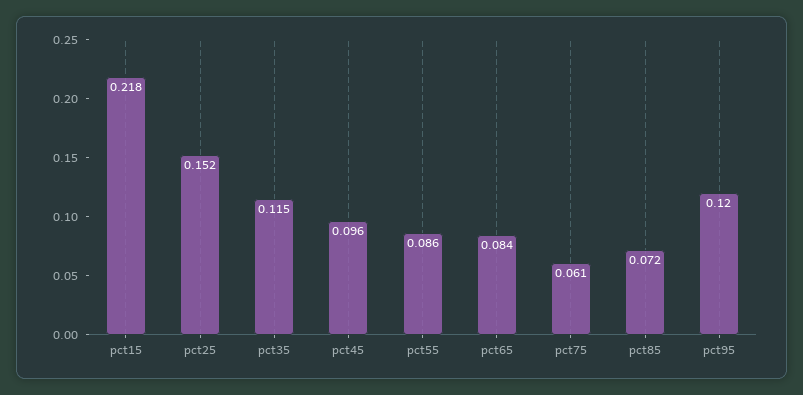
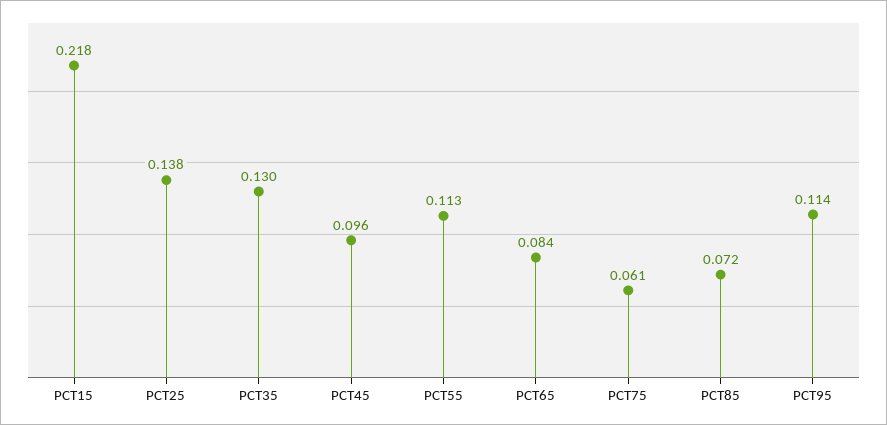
  {
    "pct15": 0.218,
-   "pct25": 0.152,
+   "pct25": 0.138,
-   "pct35": 0.115,
+   "pct35": 0.13,
    "pct45": 0.096,
-   "pct55": 0.086,
+   "pct55": 0.113,
    "pct65": 0.084,
    "pct75": 0.061,
    "pct85": 0.072,
-   "pct95": 0.12
+   "pct95": 0.114
  }

